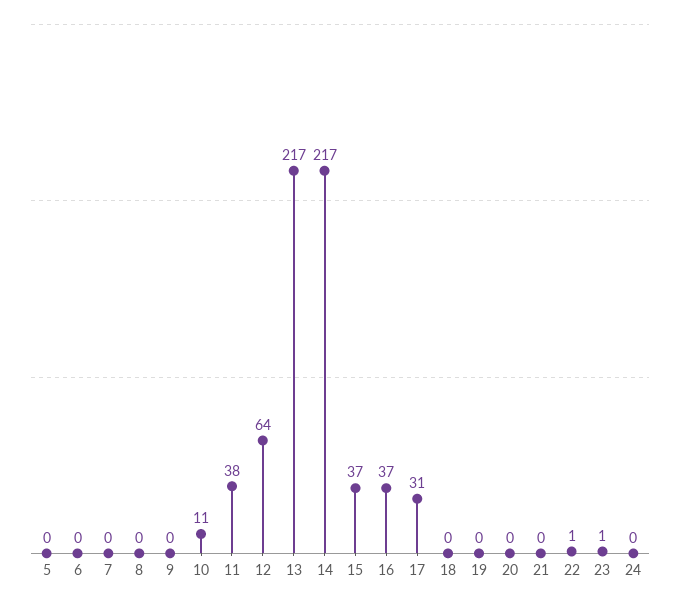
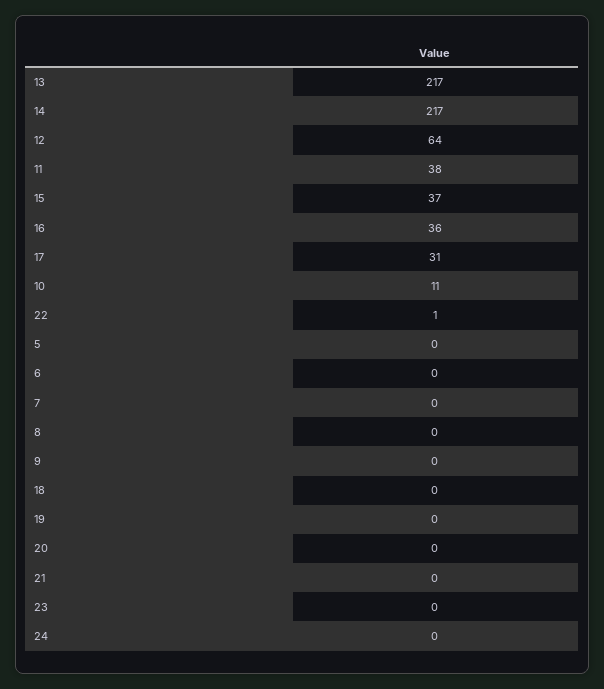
  {
    "5": 0,
    "6": 0,
    "7": 0,
    "8": 0,
    "9": 0,
    "10": 11,
    "11": 38,
    "12": 64,
    "13": 217,
    "14": 217,
    "15": 37,
-   "16": 37,
+   "16": 36,
    "17": 31,
    "18": 0,
    "19": 0,
    "20": 0,
    "21": 0,
    "22": 1,
-   "23": 1,
+   "23": 0,
    "24": 0
  }

